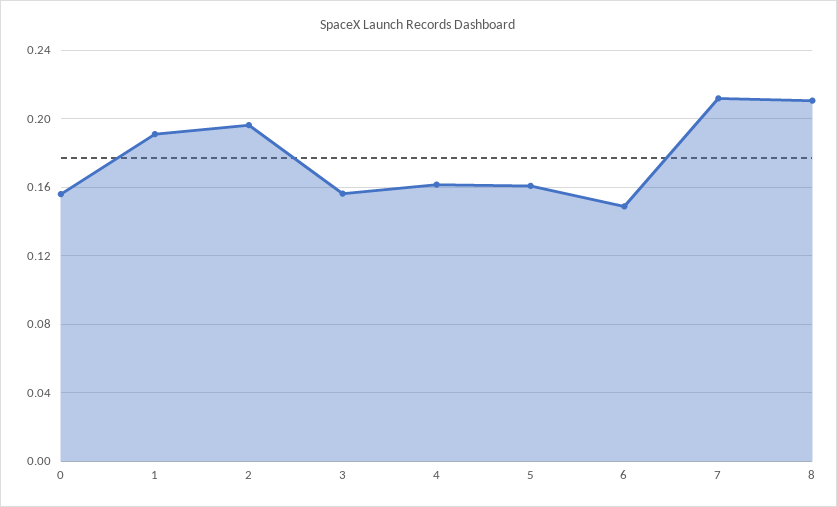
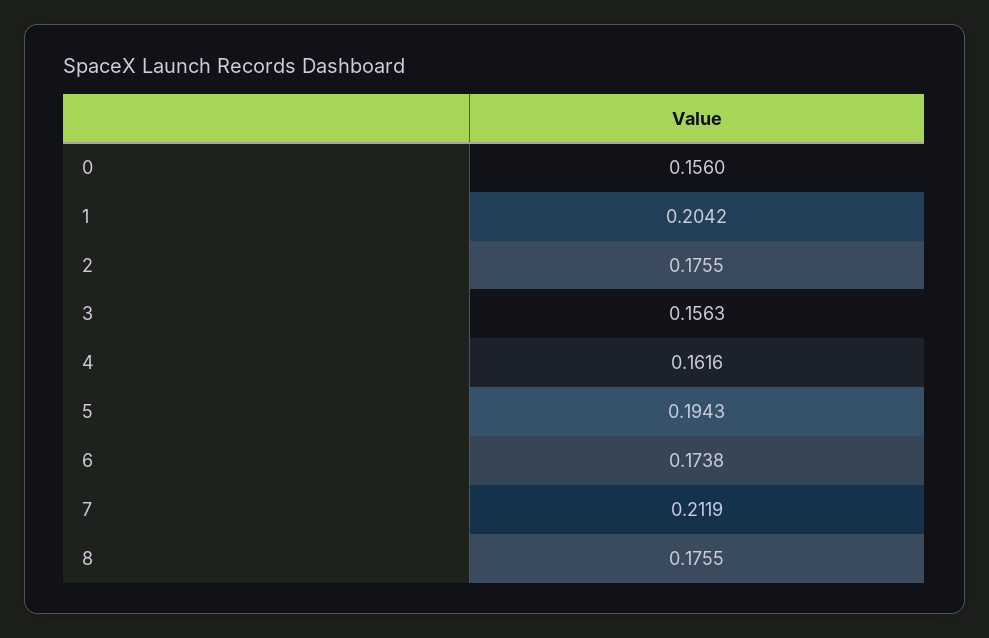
  {
    "0": 0.156,
-   "1": 0.19,
+   "1": 0.2042,
-   "2": 0.195,
+   "2": 0.1755,
    "3": 0.1563,
    "4": 0.1616,
-   "5": 0.16,
+   "5": 0.1943,
-   "6": 0.15,
+   "6": 0.1738,
    "7": 0.2119,
-   "8": 0.21
+   "8": 0.1755
  }

